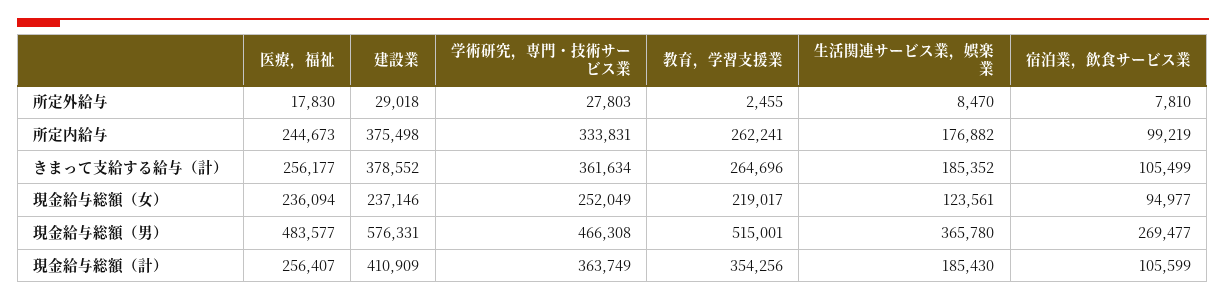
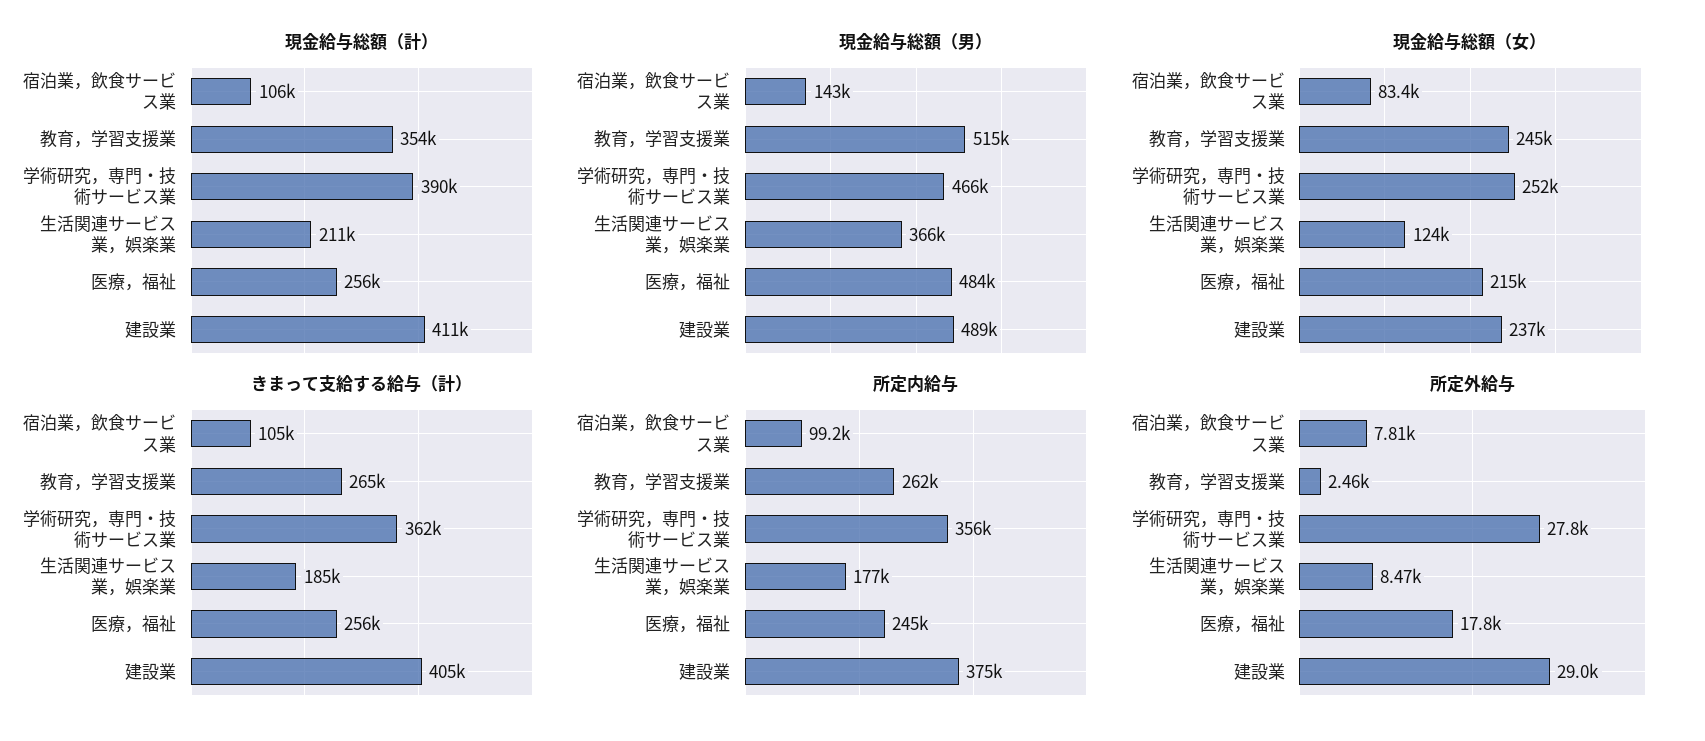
  {
    "所定外給与": {
      "医療，福祉": 17830,
      "建設業": 29018,
      "学術研究，専門・技術サービス業": 27803,
      "教育，学習支援業": 2455,
      "生活関連サービス業，娯楽業": 8470,
      "宿泊業，飲食サービス業": 7810
    },
    "所定内給与": {
      "医療，福祉": 244673,
      "建設業": 375498,
-     "学術研究，専門・技術サービス業": 333831,
+     "学術研究，専門・技術サービス業": 356000,
      "教育，学習支援業": 262241,
      "生活関連サービス業，娯楽業": 176882,
      "宿泊業，飲食サービス業": 99219
    },
    "きまって支給する給与（計）": {
      "医療，福祉": 256177,
-     "建設業": 378552,
+     "建設業": 405000,
      "学術研究，専門・技術サービス業": 361634,
      "教育，学習支援業": 264696,
      "生活関連サービス業，娯楽業": 185352,
      "宿泊業，飲食サービス業": 105499
    },
    "現金給与総額（女）": {
-     "医療，福祉": 236094,
+     "医療，福祉": 215000,
      "建設業": 237146,
      "学術研究，専門・技術サービス業": 252049,
-     "教育，学習支援業": 219017,
+     "教育，学習支援業": 245000,
      "生活関連サービス業，娯楽業": 123561,
-     "宿泊業，飲食サービス業": 94977
+     "宿泊業，飲食サービス業": 83400
    },
    "現金給与総額（男）": {
      "医療，福祉": 483577,
-     "建設業": 576331,
+     "建設業": 489000,
      "学術研究，専門・技術サービス業": 466308,
      "教育，学習支援業": 515001,
      "生活関連サービス業，娯楽業": 365780,
-     "宿泊業，飲食サービス業": 269477
+     "宿泊業，飲食サービス業": 143000
    },
    "現金給与総額（計）": {
      "医療，福祉": 256407,
      "建設業": 410909,
-     "学術研究，専門・技術サービス業": 363749,
+     "学術研究，専門・技術サービス業": 390000,
      "教育，学習支援業": 354256,
-     "生活関連サービス業，娯楽業": 185430,
+     "生活関連サービス業，娯楽業": 211000,
      "宿泊業，飲食サービス業": 105599
    }
  }

